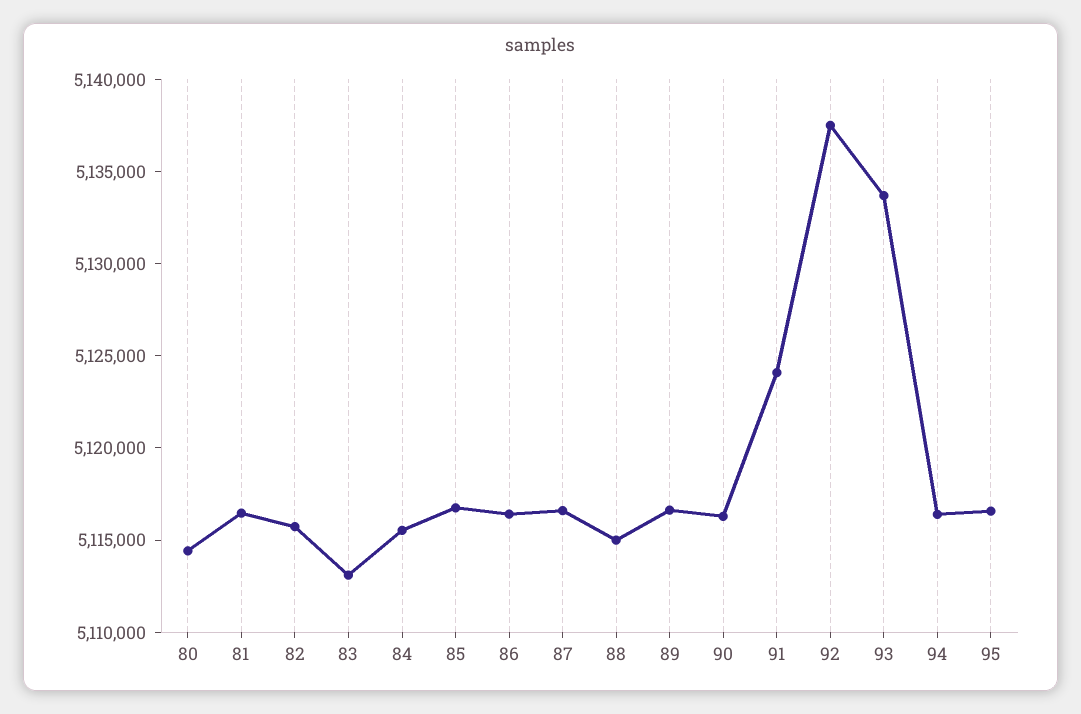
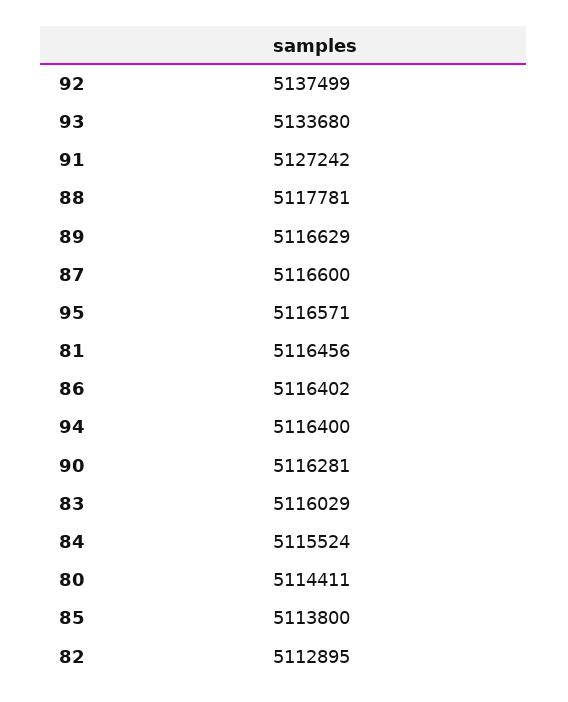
  {
    "80": 5114411,
    "81": 5116456,
-   "82": 5116000,
+   "82": 5112895,
-   "83": 5113000,
+   "83": 5116029,
    "84": 5115524,
-   "85": 5117000,
+   "85": 5113800,
    "86": 5116402,
    "87": 5116600,
-   "88": 5115000,
+   "88": 5117781,
    "89": 5116629,
    "90": 5116281,
-   "91": 5124000,
+   "91": 5127242,
    "92": 5137499,
    "93": 5133680,
    "94": 5116400,
    "95": 5116571
  }

